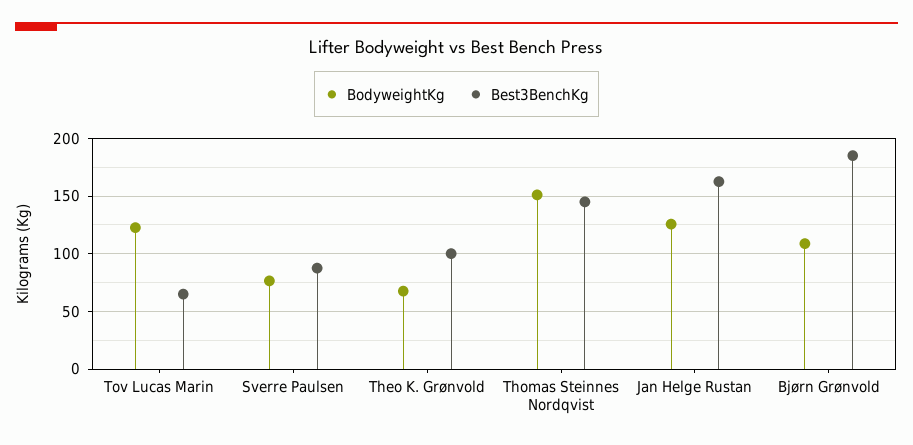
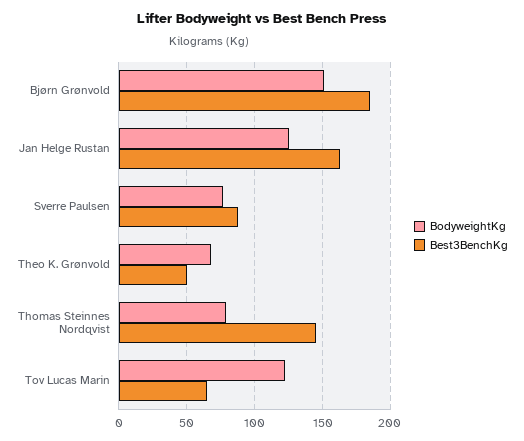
  {
    "BodyweightKg": {
      "Tov Lucas Marin": 125,
      "Sverre Paulsen": 75,
      "Theo K. Grønvold": 70,
-     "Thomas Steinnes Nordqvist": 150,
+     "Thomas Steinnes Nordqvist": 80,
      "Jan Helge Rustan": 125,
-     "Bjørn Grønvold": 110
+     "Bjørn Grønvold": 150
    },
    "Best3BenchKg": {
      "Tov Lucas Marin": 65,
      "Sverre Paulsen": 90,
-     "Theo K. Grønvold": 100,
+     "Theo K. Grønvold": 50,
      "Thomas Steinnes Nordqvist": 145,
      "Jan Helge Rustan": 165,
      "Bjørn Grønvold": 185
    }
  }

